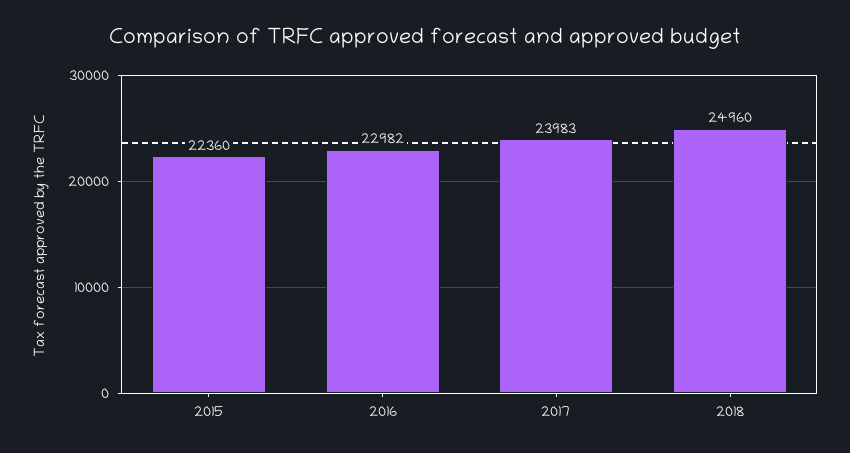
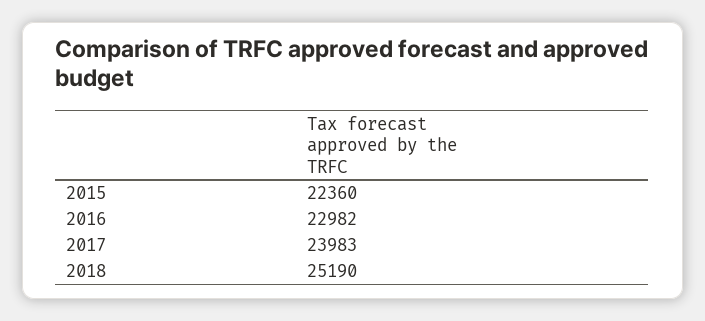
  {
    "2015": 22360,
    "2016": 22982,
    "2017": 23983,
-   "2018": 24960
+   "2018": 25190
  }

